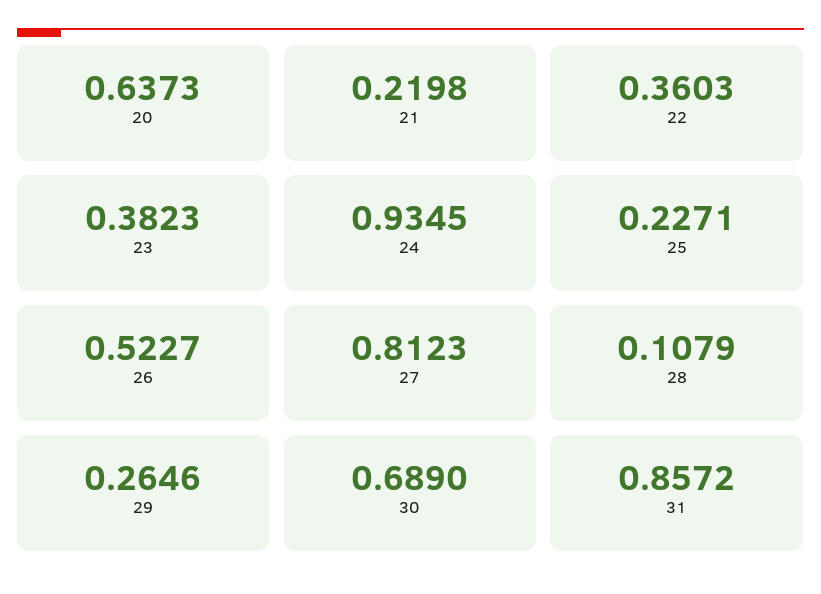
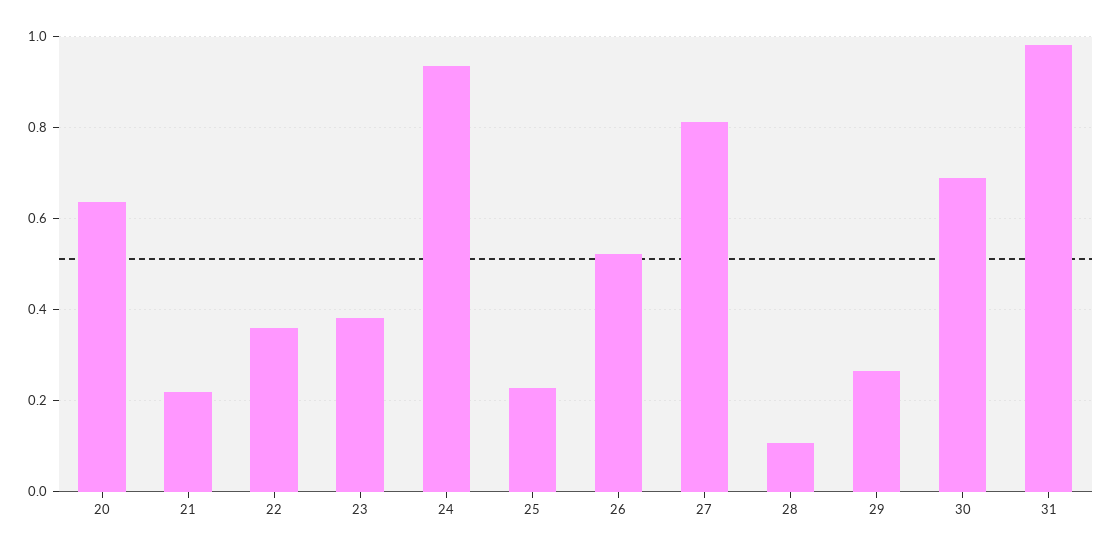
  {
    "20": 0.6373,
    "21": 0.2198,
    "22": 0.3603,
    "23": 0.3823,
    "24": 0.9345,
    "25": 0.2271,
    "26": 0.5227,
    "27": 0.8123,
    "28": 0.1079,
    "29": 0.2646,
    "30": 0.689,
-   "31": 0.8572
+   "31": 0.98
  }

